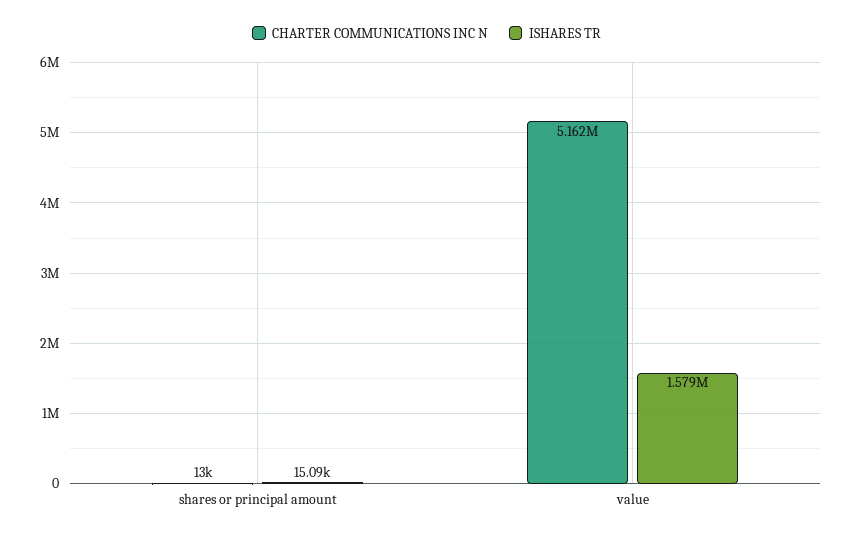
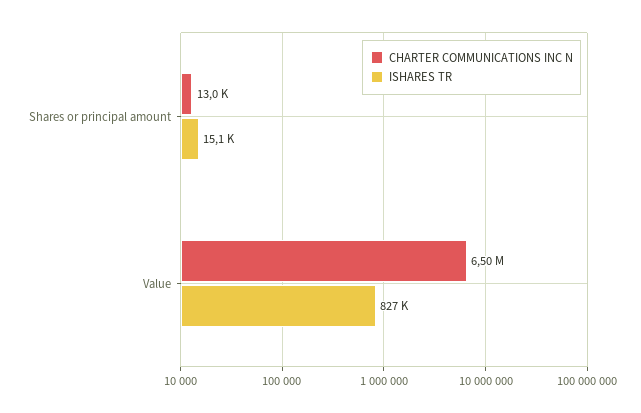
  {
    "CHARTER COMMUNICATIONS INC N": {
      "shares or principal amount": 13000,
-     "value": 5162000
+     "value": 6500000
    },
    "ISHARES TR": {
      "shares or principal amount": 15090,
-     "value": 1579000
+     "value": 827000
    }
  }

